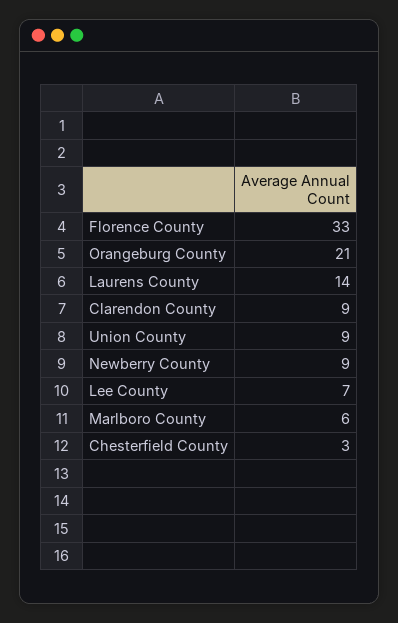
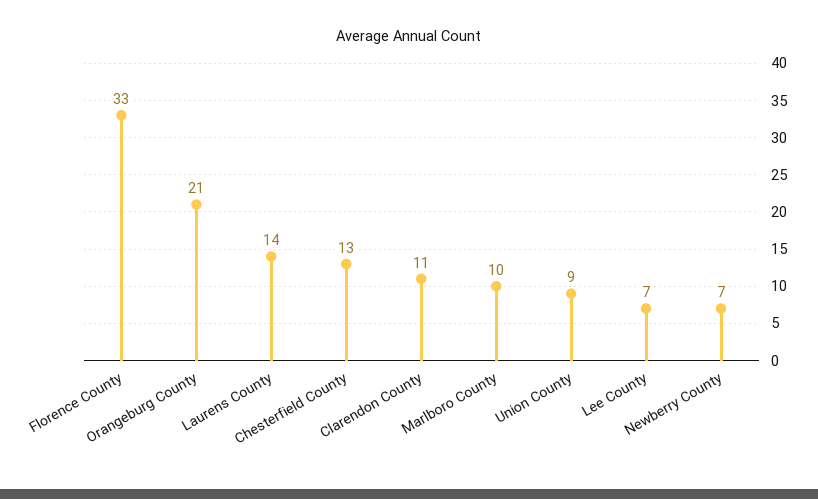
  {
    "Florence County": 33,
    "Orangeburg County": 21,
    "Laurens County": 14,
-   "Clarendon County": 9,
+   "Clarendon County": 11,
    "Union County": 9,
-   "Newberry County": 9,
+   "Newberry County": 7,
    "Lee County": 7,
-   "Marlboro County": 6,
+   "Marlboro County": 10,
-   "Chesterfield County": 3
+   "Chesterfield County": 13
  }

